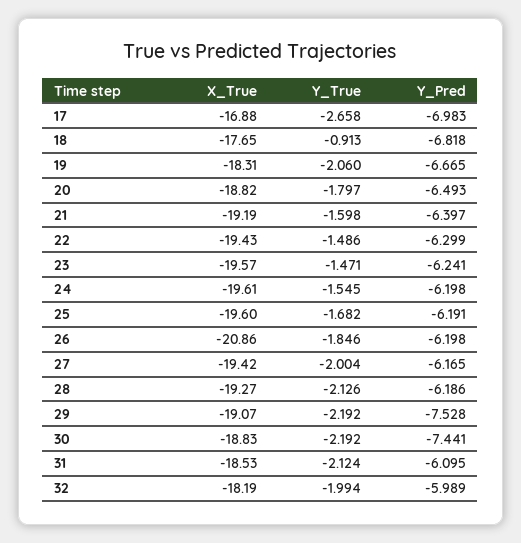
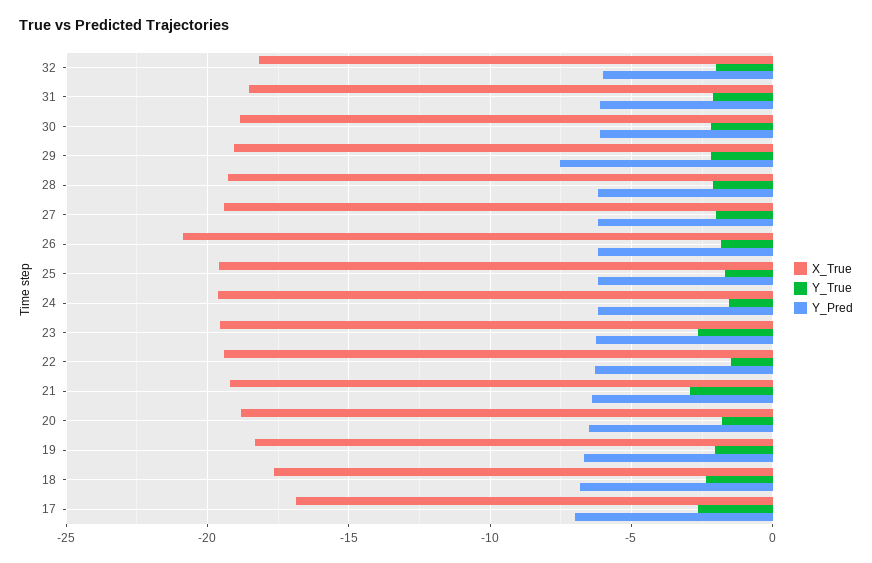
  {
    "X_True": {
      "17": -16.88,
      "18": -17.65,
      "19": -18.31,
      "20": -18.82,
      "21": -19.19,
      "22": -19.43,
      "23": -19.57,
      "24": -19.61,
      "25": -19.6,
      "26": -20.86,
      "27": -19.42,
      "28": -19.27,
      "29": -19.07,
      "30": -18.83,
      "31": -18.53,
      "32": -18.19
    },
    "Y_True": {
      "17": -2.658,
-     "18": -0.913,
+     "18": -2.5,
      "19": -2.06,
      "20": -1.797,
-     "21": -1.598,
+     "21": -3,
      "22": -1.486,
-     "23": -1.471,
+     "23": -2.5,
      "24": -1.545,
      "25": -1.682,
      "26": -1.846,
      "27": -2.004,
      "28": -2.126,
      "29": -2.192,
      "30": -2.192,
      "31": -2.124,
      "32": -1.994
    },
    "Y_Pred": {
      "17": -6.983,
      "18": -6.818,
      "19": -6.665,
      "20": -6.493,
      "21": -6.397,
      "22": -6.299,
      "23": -6.241,
      "24": -6.198,
      "25": -6.191,
      "26": -6.198,
      "27": -6.165,
      "28": -6.186,
      "29": -7.528,
-     "30": -7.441,
+     "30": -6,
      "31": -6.095,
      "32": -5.989
    }
  }

